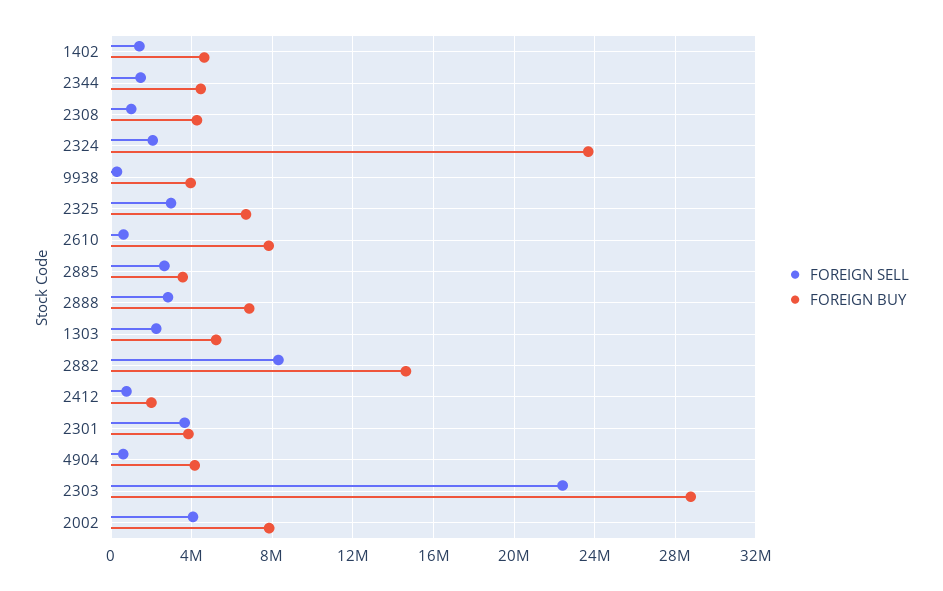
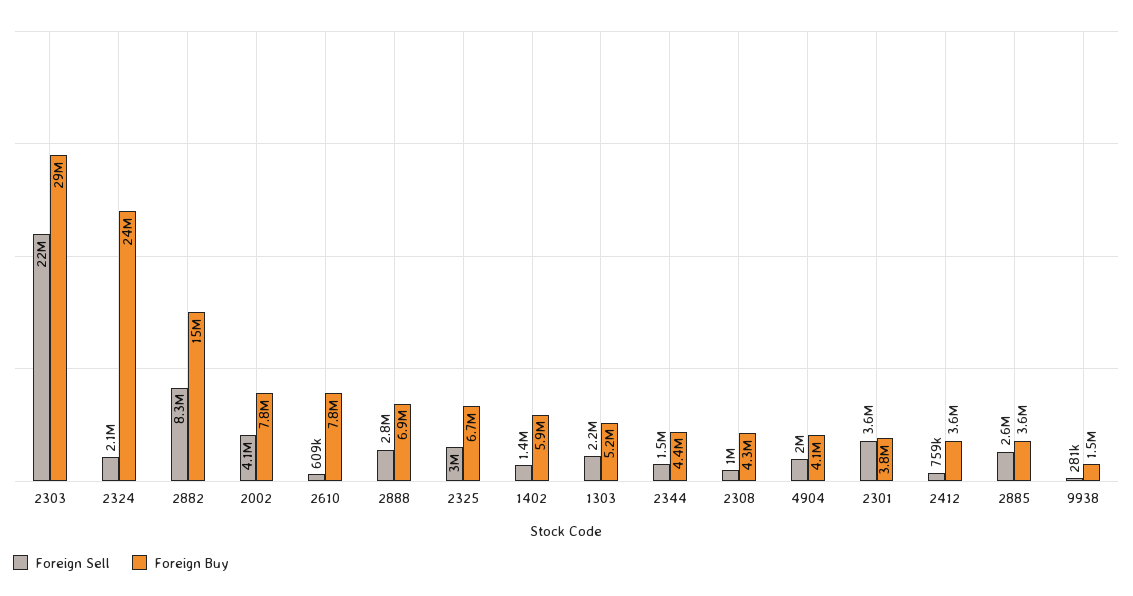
  {
    "FOREIGN SELL": {
      "1402": 1400000,
      "2344": 1500000,
      "2308": 1000000,
      "2324": 2100000,
      "9938": 281000,
      "2325": 3000000,
      "2610": 609000,
      "2885": 2600000,
      "2888": 2800000,
      "1303": 2200000,
      "2882": 8300000,
      "2412": 759000,
      "2301": 3600000,
-     "4904": 500000,
+     "4904": 2000000,
      "2303": 22000000,
      "2002": 4100000
    },
    "FOREIGN BUY": {
-     "1402": 4500000,
+     "1402": 5900000,
      "2344": 4400000,
      "2308": 4300000,
      "2324": 24000000,
-     "9938": 4000000,
+     "9938": 1500000,
      "2325": 6700000,
      "2610": 7800000,
      "2885": 3600000,
      "2888": 6900000,
      "1303": 5200000,
      "2882": 15000000,
-     "2412": 2000000,
+     "2412": 3600000,
      "2301": 3800000,
      "4904": 4100000,
      "2303": 29000000,
      "2002": 7800000
    }
  }

